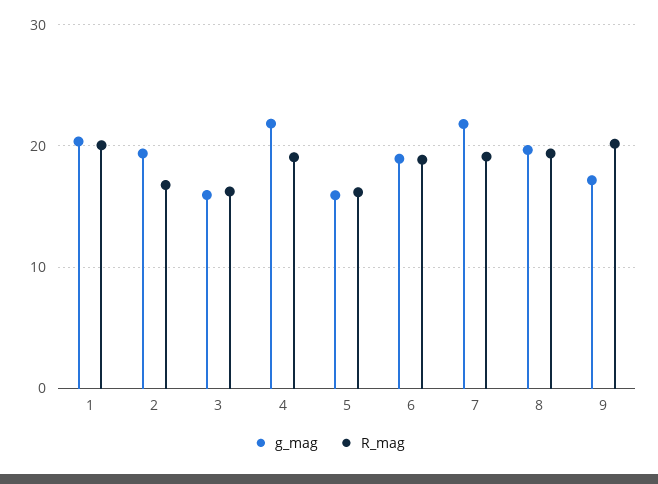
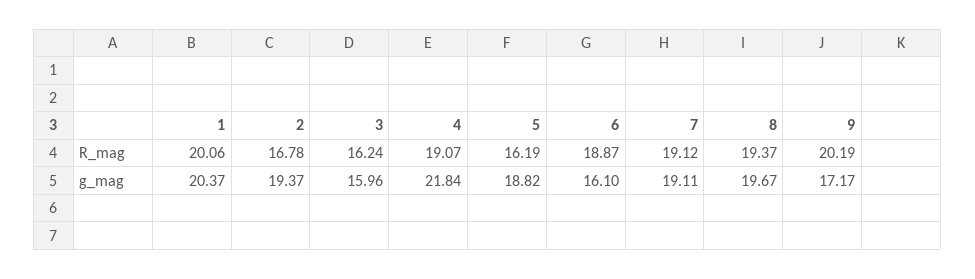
  {
    "g_mag": {
      "1": 20.37,
      "2": 19.37,
      "3": 15.96,
      "4": 21.84,
-     "5": 16,
+     "5": 18.82,
-     "6": 19,
+     "6": 16.1,
-     "7": 22,
+     "7": 19.11,
      "8": 19.67,
      "9": 17.17
    },
    "R_mag": {
      "1": 20.06,
      "2": 16.78,
      "3": 16.24,
      "4": 19.07,
      "5": 16.19,
      "6": 18.87,
      "7": 19.12,
      "8": 19.37,
      "9": 20.19
    }
  }

